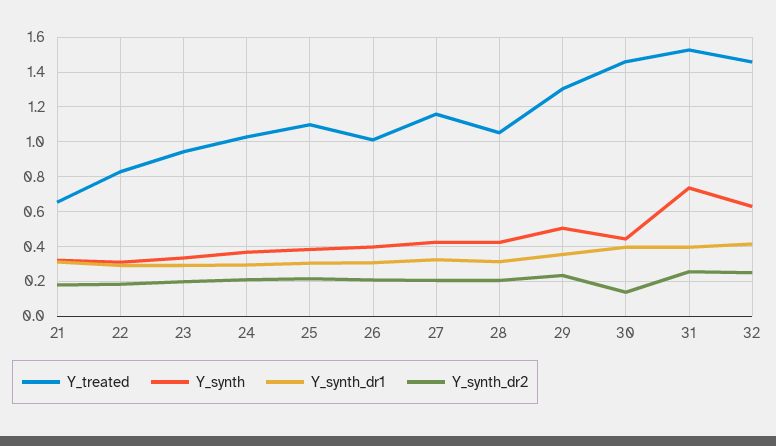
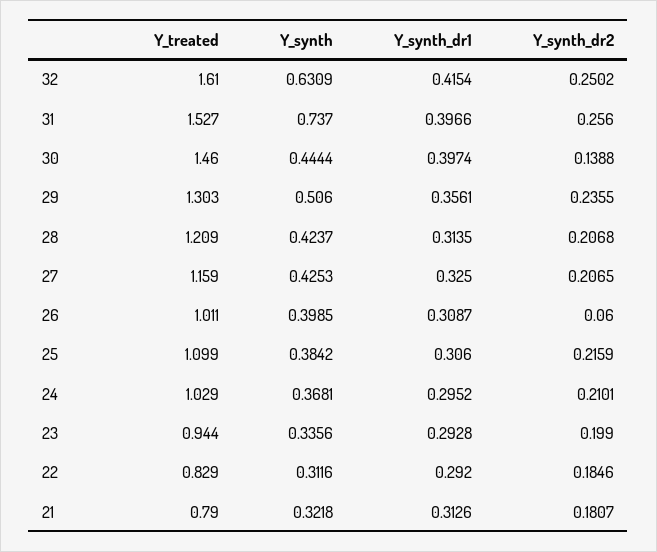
  {
    "Y_treated": {
-     "21": 0.65,
+     "21": 0.79,
      "22": 0.829,
      "23": 0.944,
      "24": 1.029,
      "25": 1.099,
      "26": 1.011,
      "27": 1.159,
-     "28": 1.05,
+     "28": 1.209,
      "29": 1.303,
      "30": 1.46,
      "31": 1.527,
-     "32": 1.45
+     "32": 1.61
    },
    "Y_synth": {
      "21": 0.3218,
      "22": 0.3116,
      "23": 0.3356,
      "24": 0.3681,
      "25": 0.3842,
      "26": 0.3985,
      "27": 0.4253,
      "28": 0.4237,
      "29": 0.506,
      "30": 0.4444,
      "31": 0.737,
      "32": 0.6309
    },
    "Y_synth_dr1": {
      "21": 0.3126,
      "22": 0.292,
      "23": 0.2928,
      "24": 0.2952,
      "25": 0.306,
      "26": 0.3087,
      "27": 0.325,
      "28": 0.3135,
      "29": 0.3561,
      "30": 0.3974,
      "31": 0.3966,
      "32": 0.4154
    },
    "Y_synth_dr2": {
      "21": 0.1807,
      "22": 0.1846,
      "23": 0.199,
      "24": 0.2101,
      "25": 0.2159,
-     "26": 0.2,
+     "26": 0.06,
      "27": 0.2065,
      "28": 0.2068,
      "29": 0.2355,
      "30": 0.1388,
      "31": 0.256,
      "32": 0.2502
    }
  }

